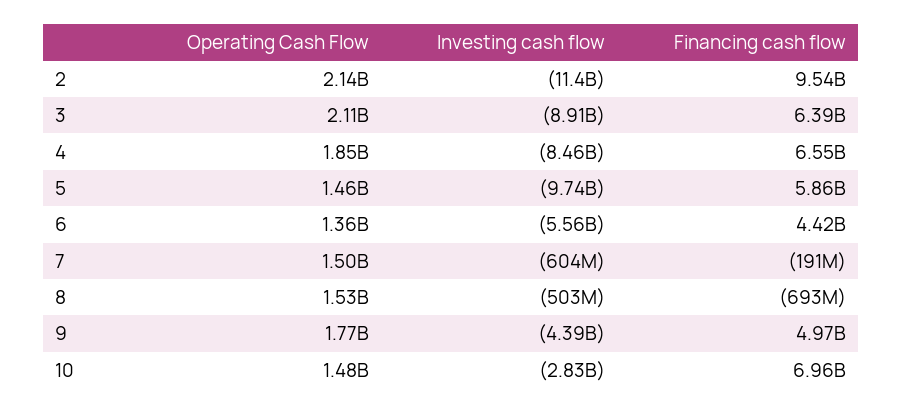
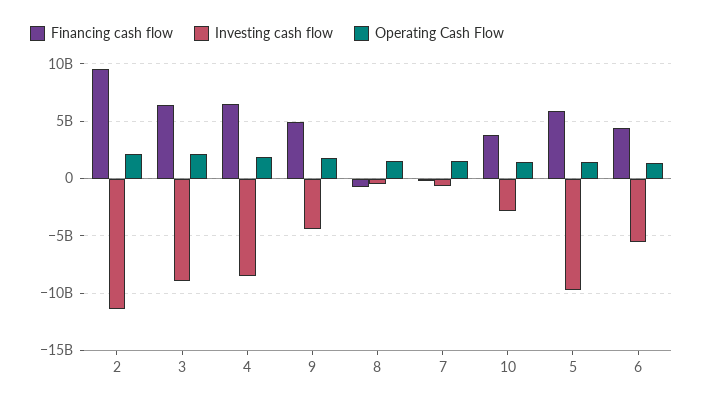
  {
    "Operating Cash Flow": {
      "2": 2140000000,
      "3": 2110000000,
      "4": 1850000000,
      "5": 1460000000,
      "6": 1360000000,
      "7": 1500000000,
      "8": 1530000000,
      "9": 1770000000,
      "10": 1480000000
    },
    "Investing cash flow": {
      "2": -11400000000,
      "3": -8910000000,
      "4": -8460000000,
      "5": -9740000000,
      "6": -5560000000,
      "7": -604000000,
      "8": -503000000,
      "9": -4390000000,
      "10": -2830000000
    },
    "Financing cash flow": {
      "2": 9540000000,
      "3": 6390000000,
      "4": 6550000000,
      "5": 5860000000,
      "6": 4420000000,
      "7": -191000000,
      "8": -693000000,
      "9": 4970000000,
-     "10": 6960000000
+     "10": 4000000000
    }
  }

